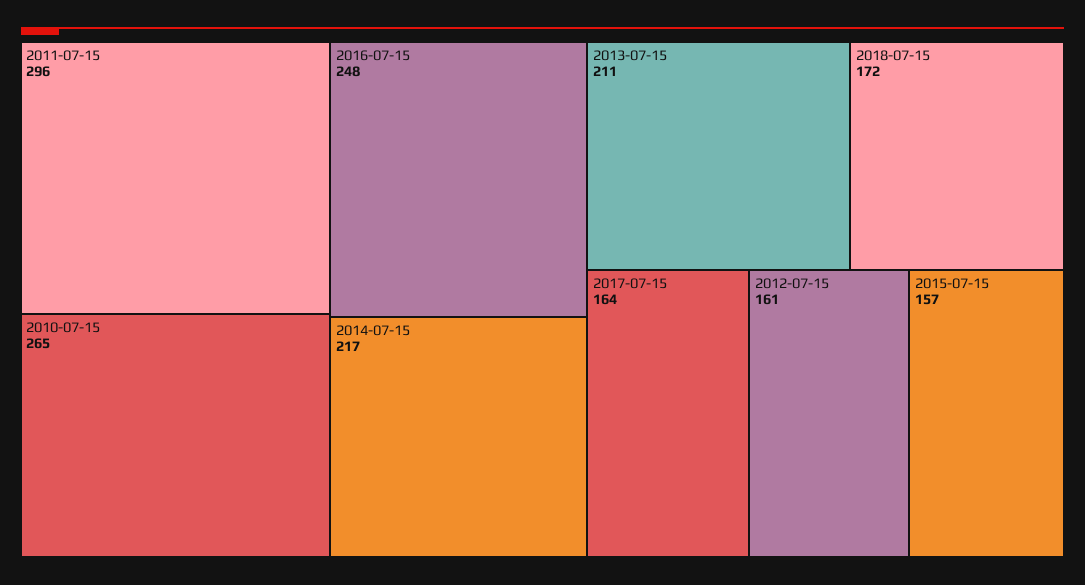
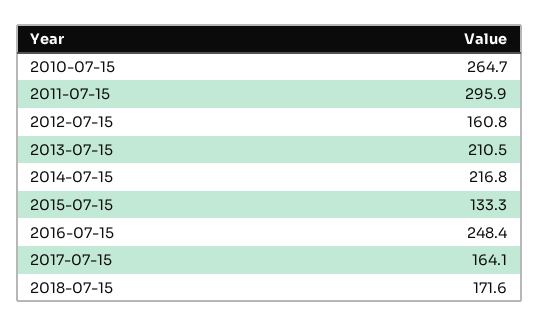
  {
    "2011-07-15": 295.9,
    "2010-07-15": 264.7,
    "2016-07-15": 248.4,
    "2014-07-15": 216.8,
    "2013-07-15": 210.5,
    "2018-07-15": 171.6,
    "2017-07-15": 164.1,
    "2012-07-15": 160.8,
-   "2015-07-15": 157
+   "2015-07-15": 133.3
  }

